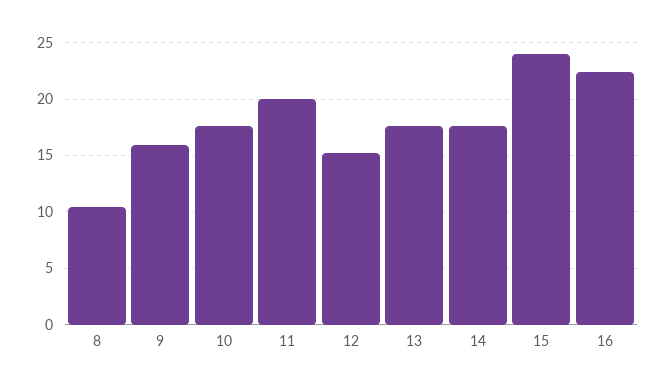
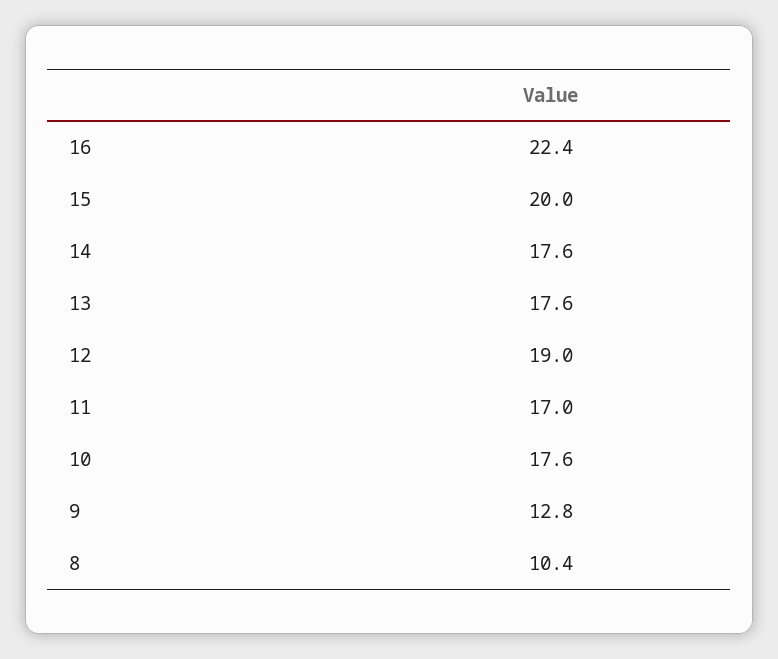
  {
    "8": 10.4,
-   "9": 16,
+   "9": 12.8,
    "10": 17.6,
-   "11": 20,
+   "11": 17,
-   "12": 15,
+   "12": 19,
    "13": 17.6,
    "14": 17.6,
-   "15": 24,
+   "15": 20,
    "16": 22.4
  }

